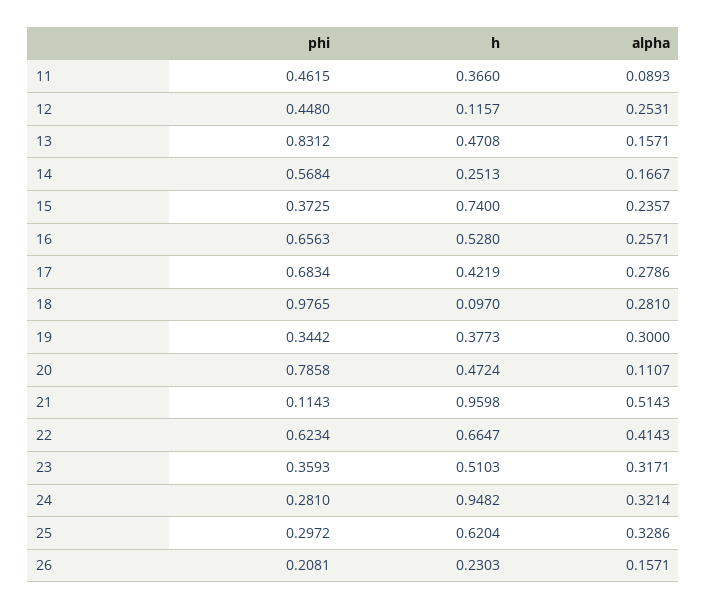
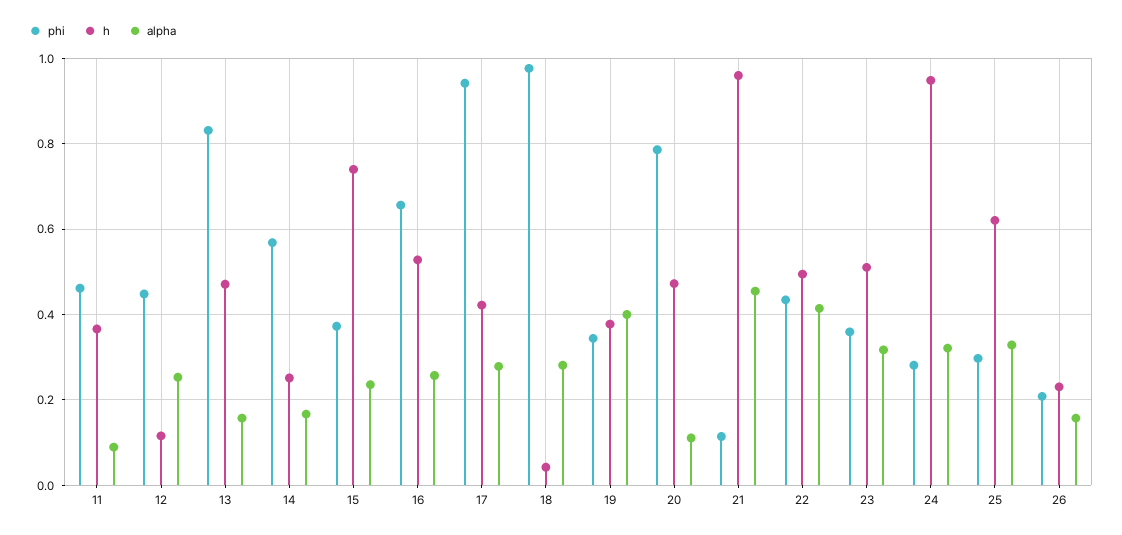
  {
    "phi": {
      "11": 0.4615,
      "12": 0.448,
      "13": 0.8312,
      "14": 0.5684,
      "15": 0.3725,
      "16": 0.6563,
-     "17": 0.6834,
+     "17": 0.94,
      "18": 0.9765,
      "19": 0.3442,
      "20": 0.7858,
      "21": 0.1143,
-     "22": 0.6234,
+     "22": 0.44,
      "23": 0.3593,
      "24": 0.281,
      "25": 0.2972,
      "26": 0.2081
    },
    "h": {
      "11": 0.366,
      "12": 0.1157,
      "13": 0.4708,
      "14": 0.2513,
      "15": 0.74,
      "16": 0.528,
      "17": 0.4219,
-     "18": 0.097,
+     "18": 0.04,
      "19": 0.3773,
      "20": 0.4724,
      "21": 0.9598,
-     "22": 0.6647,
+     "22": 0.5,
      "23": 0.5103,
      "24": 0.9482,
      "25": 0.6204,
      "26": 0.2303
    },
    "alpha": {
      "11": 0.0893,
      "12": 0.2531,
      "13": 0.1571,
      "14": 0.1667,
      "15": 0.2357,
      "16": 0.2571,
      "17": 0.2786,
      "18": 0.281,
-     "19": 0.3,
+     "19": 0.4,
      "20": 0.1107,
-     "21": 0.5143,
+     "21": 0.46,
      "22": 0.4143,
      "23": 0.3171,
      "24": 0.3214,
      "25": 0.3286,
      "26": 0.1571
    }
  }

